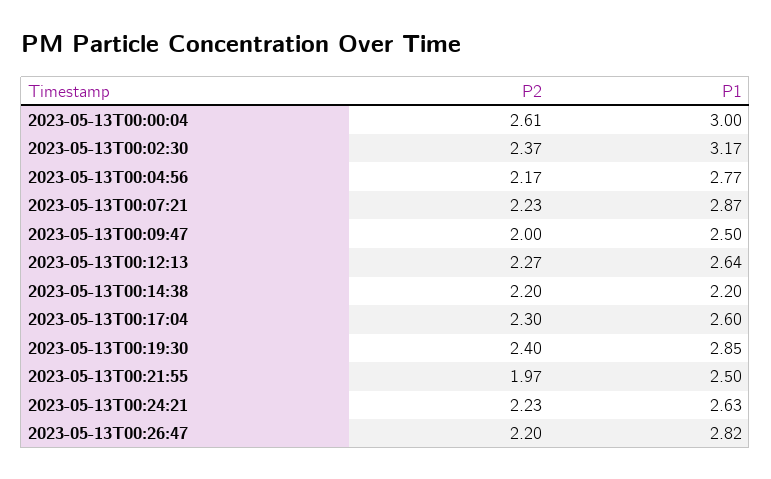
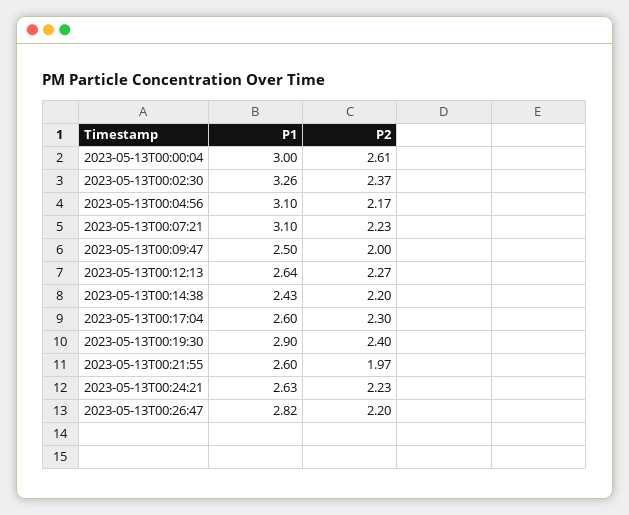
  {
    "P2": {
      "2023-05-13T00:00:04": 2.61,
      "2023-05-13T00:02:30": 2.37,
      "2023-05-13T00:04:56": 2.17,
      "2023-05-13T00:07:21": 2.23,
      "2023-05-13T00:09:47": 2,
      "2023-05-13T00:12:13": 2.27,
      "2023-05-13T00:14:38": 2.2,
      "2023-05-13T00:17:04": 2.3,
      "2023-05-13T00:19:30": 2.4,
      "2023-05-13T00:21:55": 1.97,
      "2023-05-13T00:24:21": 2.23,
      "2023-05-13T00:26:47": 2.2
    },
    "P1": {
      "2023-05-13T00:00:04": 3,
-     "2023-05-13T00:02:30": 3.17,
+     "2023-05-13T00:02:30": 3.26,
-     "2023-05-13T00:04:56": 2.77,
+     "2023-05-13T00:04:56": 3.1,
-     "2023-05-13T00:07:21": 2.87,
+     "2023-05-13T00:07:21": 3.1,
      "2023-05-13T00:09:47": 2.5,
      "2023-05-13T00:12:13": 2.64,
-     "2023-05-13T00:14:38": 2.2,
+     "2023-05-13T00:14:38": 2.43,
      "2023-05-13T00:17:04": 2.6,
-     "2023-05-13T00:19:30": 2.85,
+     "2023-05-13T00:19:30": 2.9,
-     "2023-05-13T00:21:55": 2.5,
+     "2023-05-13T00:21:55": 2.6,
      "2023-05-13T00:24:21": 2.63,
      "2023-05-13T00:26:47": 2.82
    }
  }

